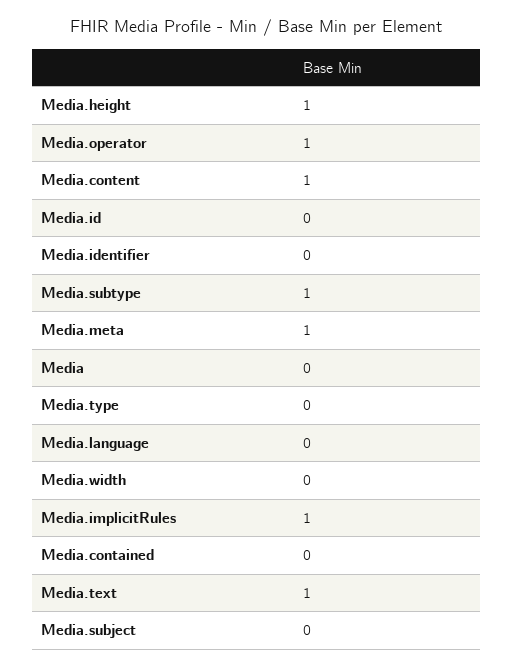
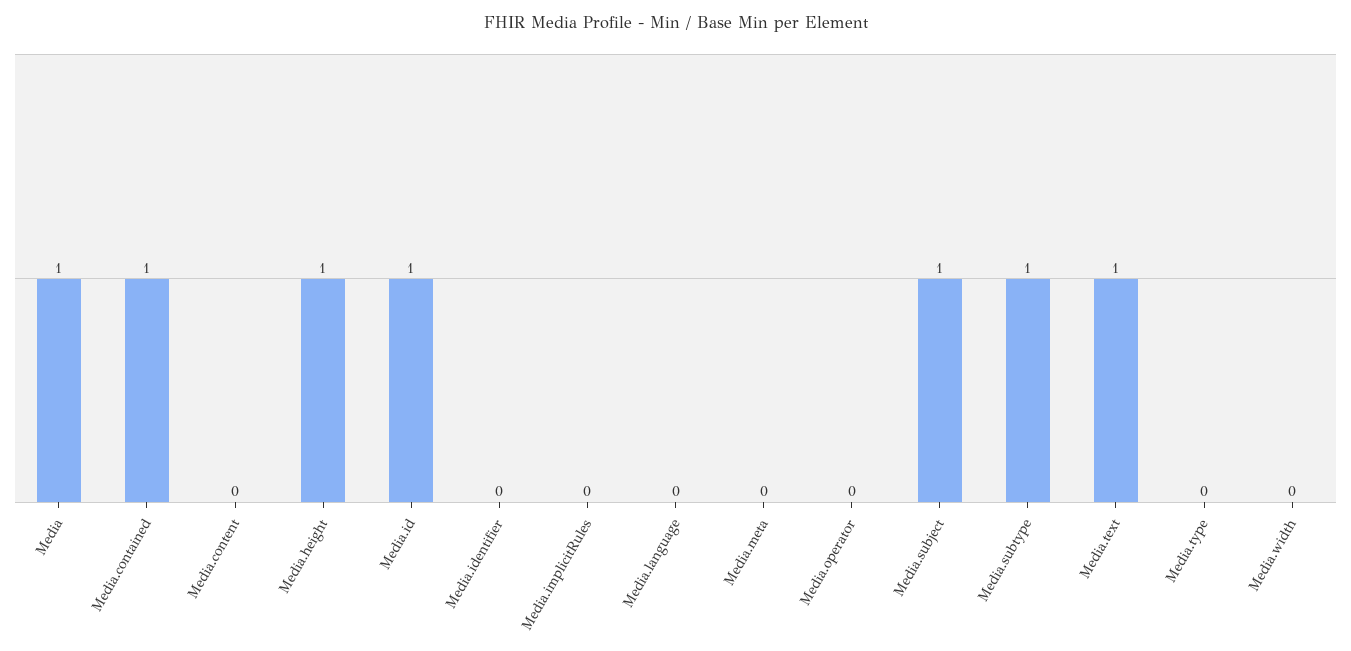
  {
    "Media.height": 1,
-   "Media.operator": 1,
+   "Media.operator": 0,
-   "Media.content": 1,
+   "Media.content": 0,
-   "Media.id": 0,
+   "Media.id": 1,
    "Media.identifier": 0,
    "Media.subtype": 1,
-   "Media.meta": 1,
+   "Media.meta": 0,
-   "Media": 0,
+   "Media": 1,
    "Media.type": 0,
    "Media.language": 0,
    "Media.width": 0,
-   "Media.implicitRules": 1,
+   "Media.implicitRules": 0,
-   "Media.contained": 0,
+   "Media.contained": 1,
    "Media.text": 1,
-   "Media.subject": 0
+   "Media.subject": 1
  }

